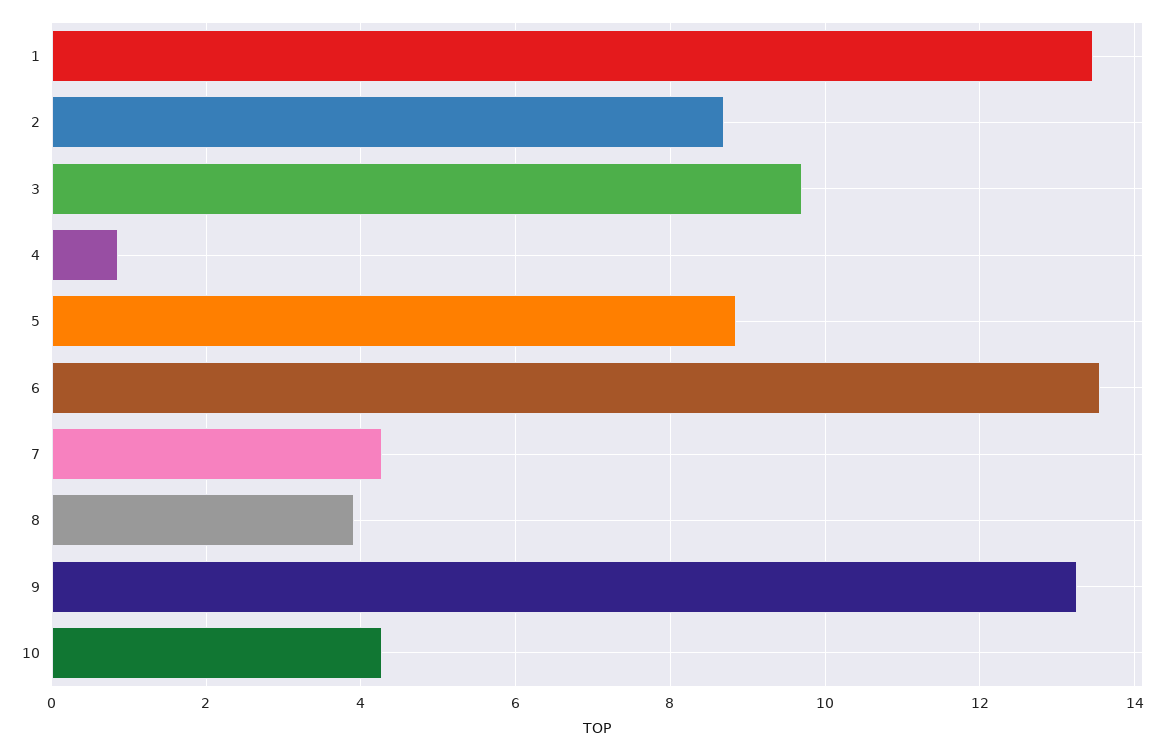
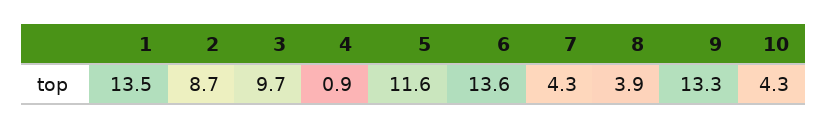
  {
    "1": 13.5,
    "2": 8.7,
    "3": 9.7,
    "4": 0.9,
-   "5": 8.8,
+   "5": 11.6,
    "6": 13.6,
    "7": 4.3,
    "8": 3.9,
    "9": 13.3,
    "10": 4.3
  }

